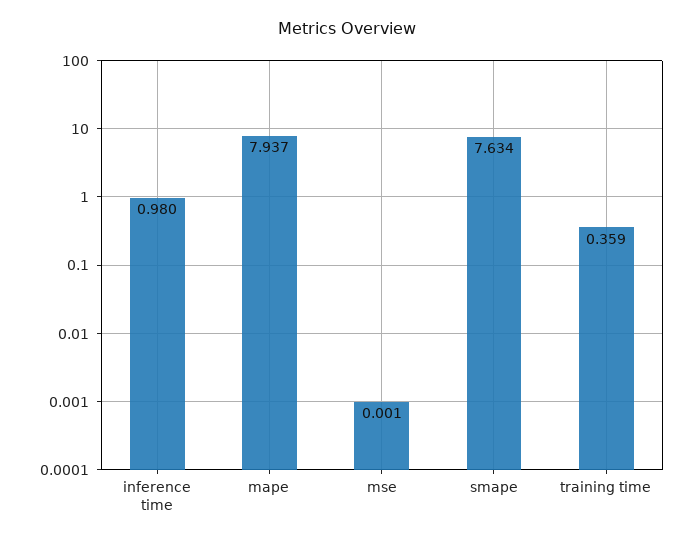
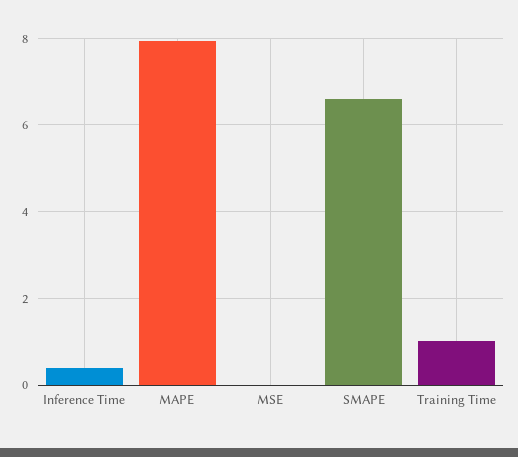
  {
-   "inference time": 0.98,
+   "inference time": 0.4,
    "mape": 7.937,
    "mse": 0.001,
-   "smape": 7.634,
+   "smape": 6.6,
-   "training time": 0.359
+   "training time": 1
  }

